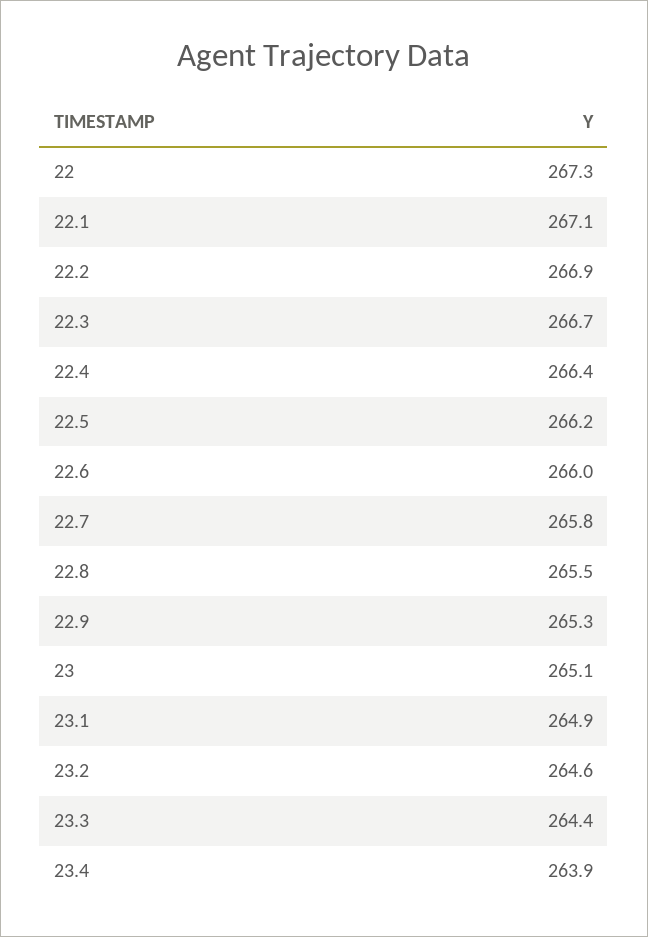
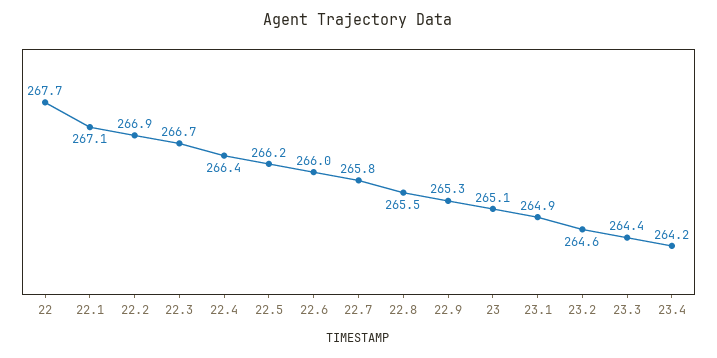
  {
-   "22": 267.3,
+   "22": 267.7,
    "22.1": 267.1,
    "22.2": 266.9,
    "22.3": 266.7,
    "22.4": 266.4,
    "22.5": 266.2,
    "22.6": 266,
    "22.7": 265.8,
    "22.8": 265.5,
    "22.9": 265.3,
    "23": 265.1,
    "23.1": 264.9,
    "23.2": 264.6,
    "23.3": 264.4,
-   "23.4": 263.9
+   "23.4": 264.2
  }

